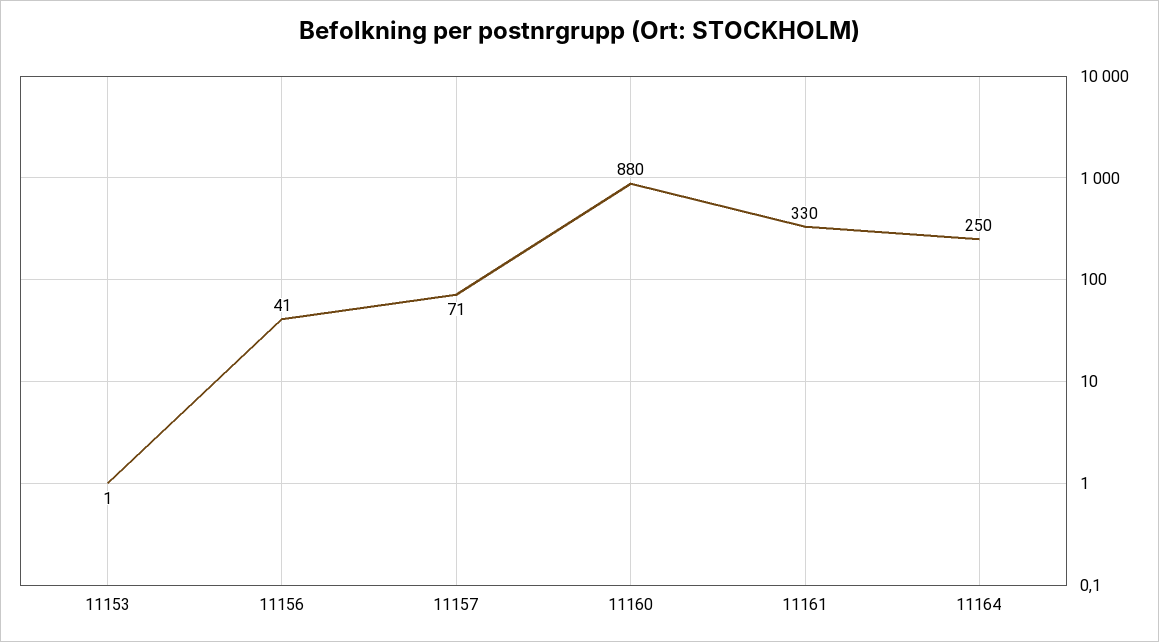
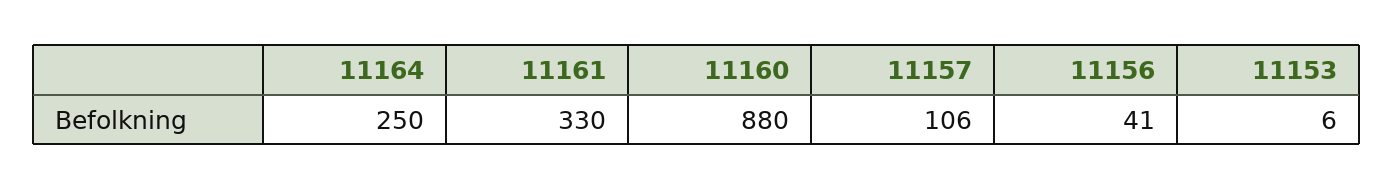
  {
-   "11153": 1,
+   "11153": 6,
    "11156": 41,
-   "11157": 71,
+   "11157": 106,
    "11160": 880,
    "11161": 330,
    "11164": 250
  }

